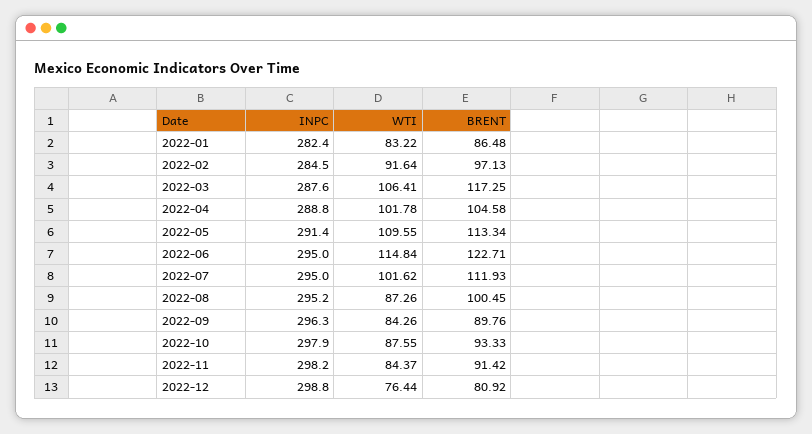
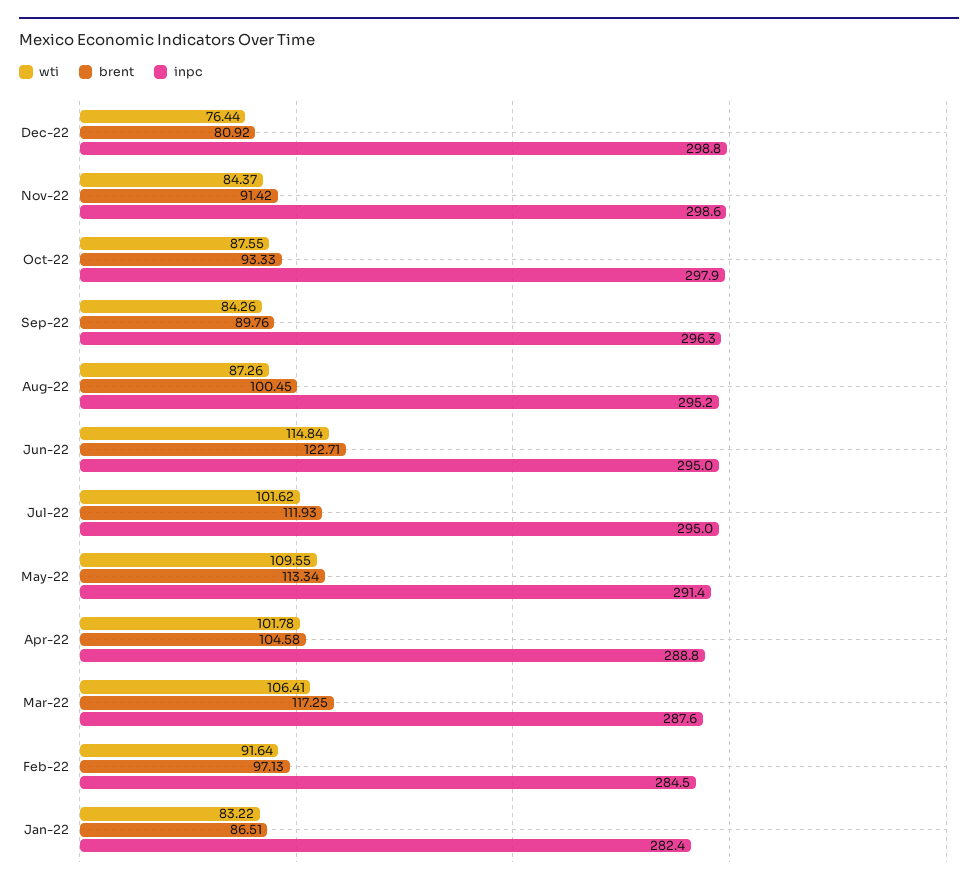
  {
    "INPC": {
      "2022-01": 282.4,
      "2022-02": 284.5,
      "2022-03": 287.6,
      "2022-04": 288.8,
      "2022-05": 291.4,
      "2022-06": 295,
      "2022-07": 295,
      "2022-08": 295.2,
      "2022-09": 296.3,
      "2022-10": 297.9,
-     "2022-11": 298.2,
+     "2022-11": 298.6,
      "2022-12": 298.8
    },
    "WTI": {
      "2022-01": 83.22,
      "2022-02": 91.64,
      "2022-03": 106.41,
      "2022-04": 101.78,
      "2022-05": 109.55,
      "2022-06": 114.84,
      "2022-07": 101.62,
      "2022-08": 87.26,
      "2022-09": 84.26,
      "2022-10": 87.55,
      "2022-11": 84.37,
      "2022-12": 76.44
    },
    "BRENT": {
-     "2022-01": 86.48,
+     "2022-01": 86.51,
      "2022-02": 97.13,
      "2022-03": 117.25,
      "2022-04": 104.58,
      "2022-05": 113.34,
      "2022-06": 122.71,
      "2022-07": 111.93,
      "2022-08": 100.45,
      "2022-09": 89.76,
      "2022-10": 93.33,
      "2022-11": 91.42,
      "2022-12": 80.92
    }
  }

